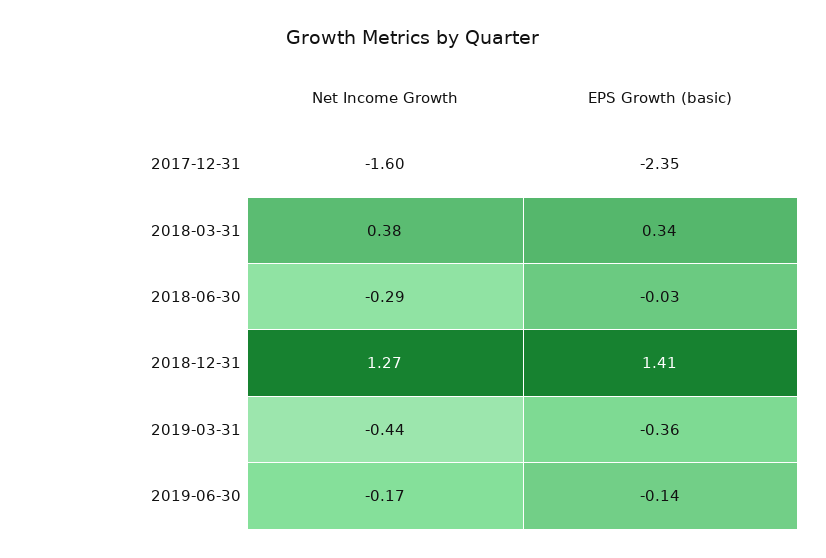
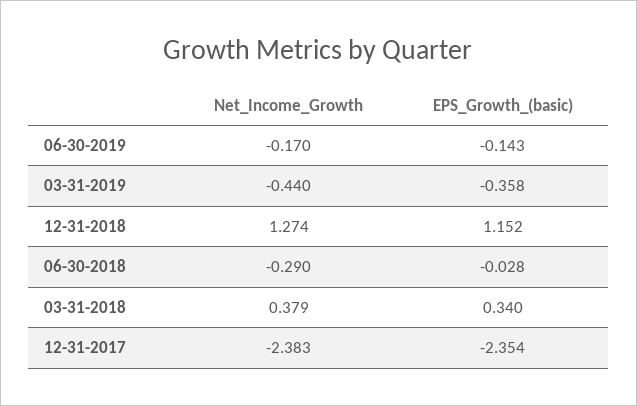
  {
    "Net Income Growth": {
-     "2017-12-31": -1.6,
+     "2017-12-31": -2.383,
      "2018-03-31": 0.379,
      "2018-06-30": -0.29,
      "2018-12-31": 1.274,
      "2019-03-31": -0.44,
      "2019-06-30": -0.17
    },
    "EPS Growth (basic)": {
      "2017-12-31": -2.354,
      "2018-03-31": 0.34,
      "2018-06-30": -0.028,
-     "2018-12-31": 1.41,
+     "2018-12-31": 1.152,
      "2019-03-31": -0.358,
      "2019-06-30": -0.143
    }
  }

